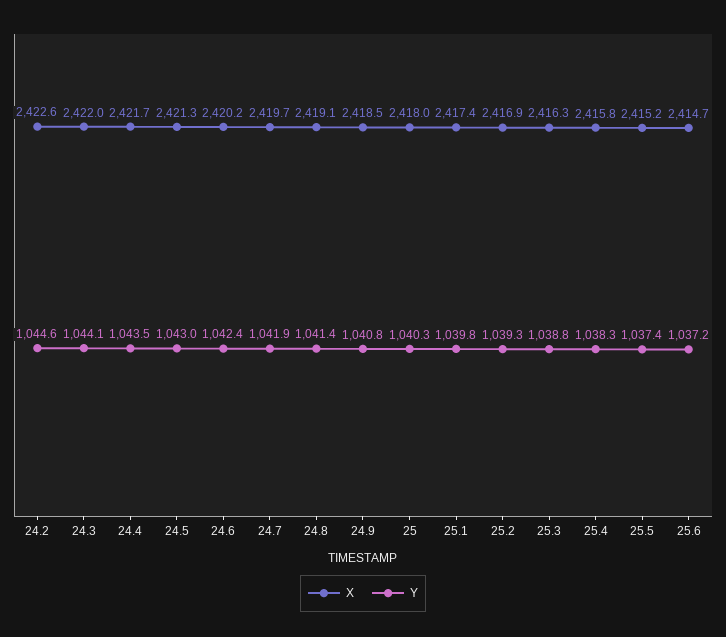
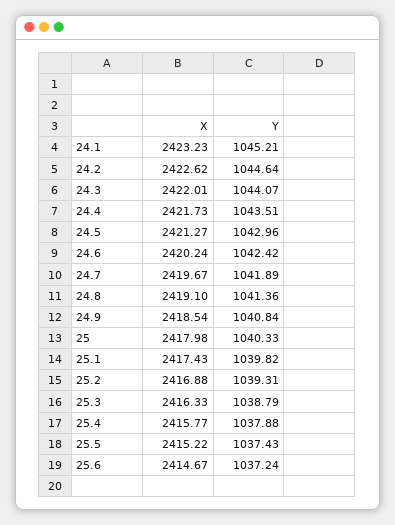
  {
    "X": {
      "24.2": 2422.62,
      "24.3": 2422.01,
      "24.4": 2421.73,
      "24.5": 2421.27,
      "24.6": 2420.24,
      "24.7": 2419.67,
      "24.8": 2419.1,
      "24.9": 2418.54,
      "25": 2417.98,
      "25.1": 2417.43,
      "25.2": 2416.88,
      "25.3": 2416.33,
      "25.4": 2415.77,
      "25.5": 2415.22,
-     "25.6": 2414.67
+     "25.6": 2414.67,
+     "24.1": 2423.23
    },
    "Y": {
      "24.2": 1044.64,
      "24.3": 1044.07,
      "24.4": 1043.51,
      "24.5": 1042.96,
      "24.6": 1042.42,
      "24.7": 1041.89,
      "24.8": 1041.36,
      "24.9": 1040.84,
      "25": 1040.33,
      "25.1": 1039.82,
      "25.2": 1039.31,
      "25.3": 1038.79,
-     "25.4": 1038.3,
+     "25.4": 1037.88,
      "25.5": 1037.43,
-     "25.6": 1037.24
+     "25.6": 1037.24,
+     "24.1": 1045.21
    }
  }

